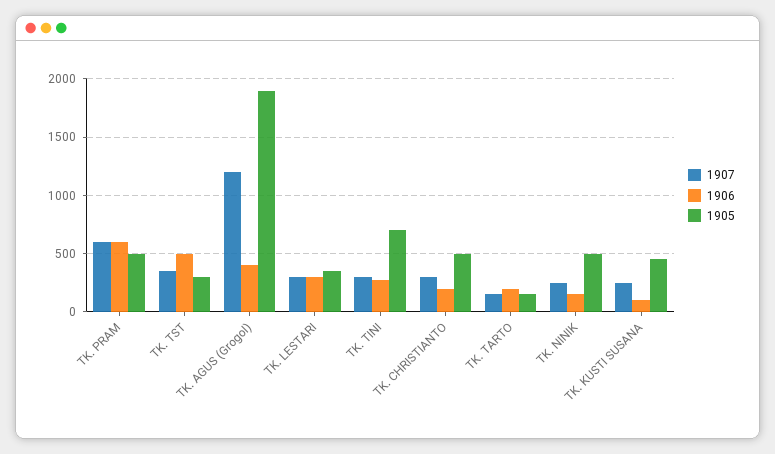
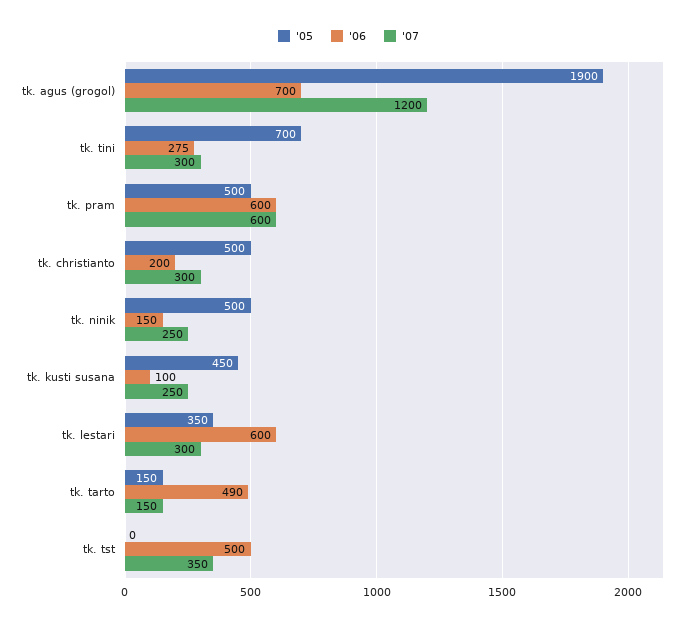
  {
    "1907": {
      "TK. PRAM": 600,
      "TK. TST": 350,
      "TK. AGUS (Grogol)": 1200,
      "TK. LESTARI": 300,
      "TK. TINI": 300,
      "TK. CHRISTIANTO": 300,
      "TK. TARTO": 150,
      "TK. NINIK": 250,
      "TK. KUSTI SUSANA": 250
    },
    "1906": {
      "TK. PRAM": 600,
      "TK. TST": 500,
-     "TK. AGUS (Grogol)": 400,
+     "TK. AGUS (Grogol)": 700,
-     "TK. LESTARI": 300,
+     "TK. LESTARI": 600,
      "TK. TINI": 275,
      "TK. CHRISTIANTO": 200,
-     "TK. TARTO": 200,
+     "TK. TARTO": 490,
      "TK. NINIK": 150,
      "TK. KUSTI SUSANA": 100
    },
    "1905": {
      "TK. PRAM": 500,
-     "TK. TST": 300,
+     "TK. TST": 0,
      "TK. AGUS (Grogol)": 1900,
      "TK. LESTARI": 350,
      "TK. TINI": 700,
      "TK. CHRISTIANTO": 500,
      "TK. TARTO": 150,
      "TK. NINIK": 500,
      "TK. KUSTI SUSANA": 450
    }
  }

